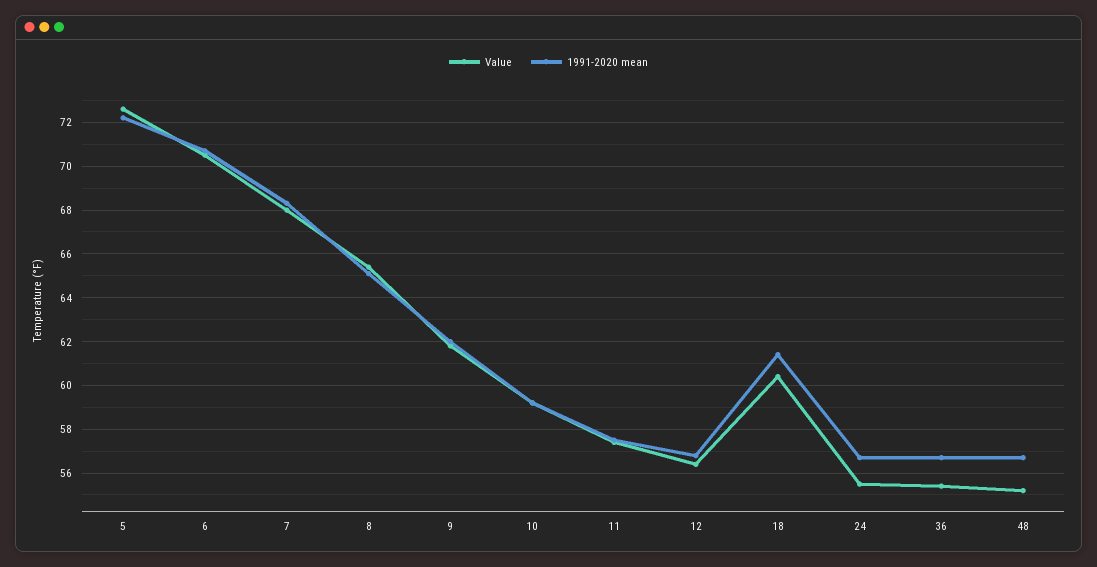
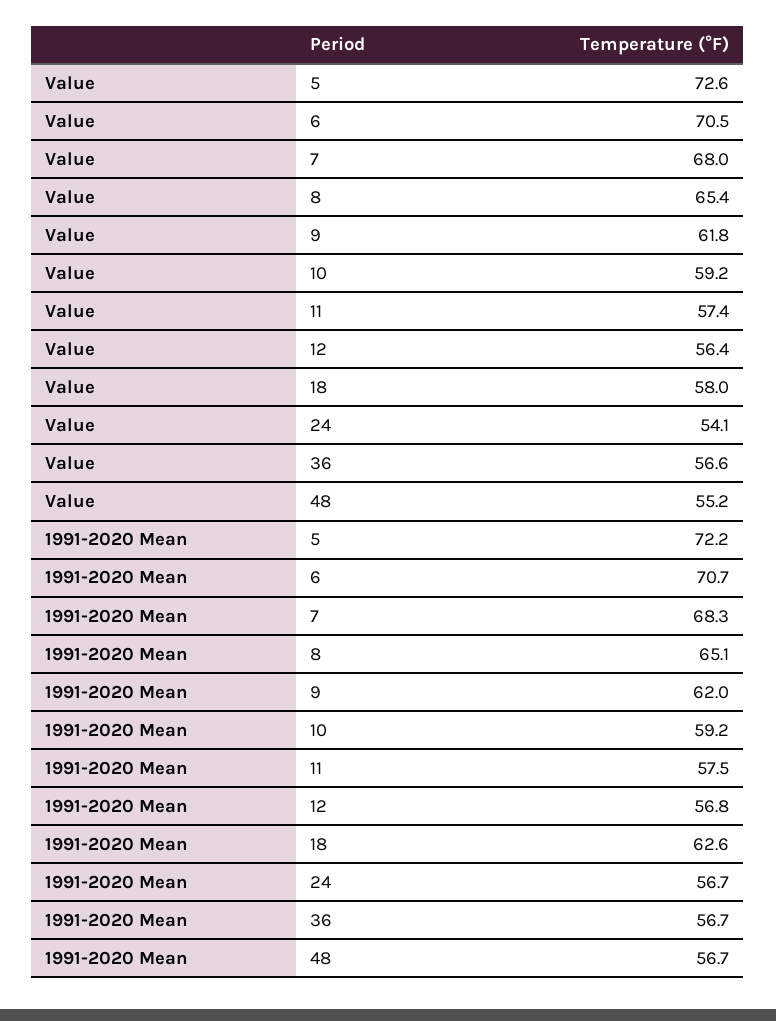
  {
    "Value": {
      "5": 72.6,
      "6": 70.5,
      "7": 68,
      "8": 65.4,
      "9": 61.8,
      "10": 59.2,
      "11": 57.4,
      "12": 56.4,
-     "18": 60.5,
+     "18": 58,
-     "24": 55.5,
+     "24": 54.1,
-     "36": 55.5,
+     "36": 56.6,
      "48": 55.2
    },
    "1991-2020 mean": {
      "5": 72.2,
      "6": 70.7,
      "7": 68.3,
      "8": 65.1,
      "9": 62,
      "10": 59.2,
      "11": 57.5,
      "12": 56.8,
-     "18": 61.5,
+     "18": 62.6,
      "24": 56.7,
      "36": 56.7,
      "48": 56.7
    }
  }

